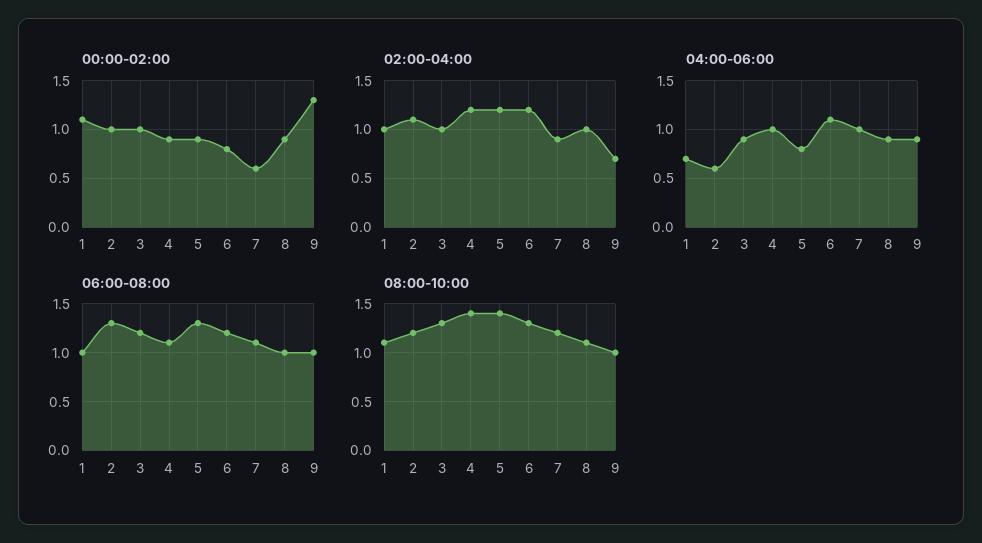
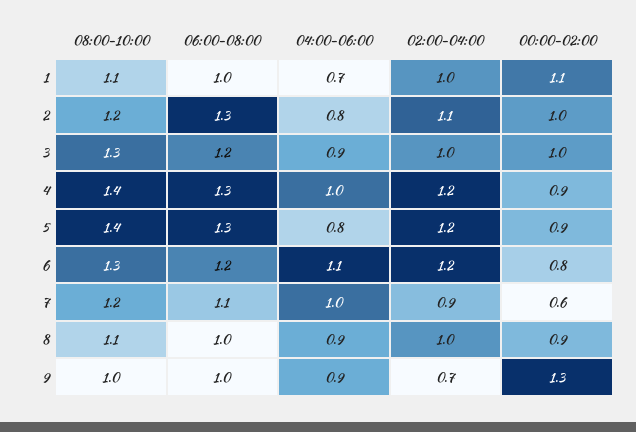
  {
    "00:00-02:00": {
      "1": 1.1,
      "2": 1,
      "3": 1,
      "4": 0.9,
      "5": 0.9,
      "6": 0.8,
      "7": 0.6,
      "8": 0.9,
      "9": 1.3
    },
    "02:00-04:00": {
      "1": 1,
      "2": 1.1,
      "3": 1,
      "4": 1.2,
      "5": 1.2,
      "6": 1.2,
      "7": 0.9,
      "8": 1,
      "9": 0.7
    },
    "04:00-06:00": {
      "1": 0.7,
-     "2": 0.6,
+     "2": 0.8,
      "3": 0.9,
      "4": 1,
      "5": 0.8,
      "6": 1.1,
      "7": 1,
      "8": 0.9,
      "9": 0.9
    },
    "06:00-08:00": {
      "1": 1,
      "2": 1.3,
      "3": 1.2,
-     "4": 1.1,
+     "4": 1.3,
      "5": 1.3,
      "6": 1.2,
      "7": 1.1,
      "8": 1,
      "9": 1
    },
    "08:00-10:00": {
      "1": 1.1,
      "2": 1.2,
      "3": 1.3,
      "4": 1.4,
      "5": 1.4,
      "6": 1.3,
      "7": 1.2,
      "8": 1.1,
      "9": 1
    }
  }

